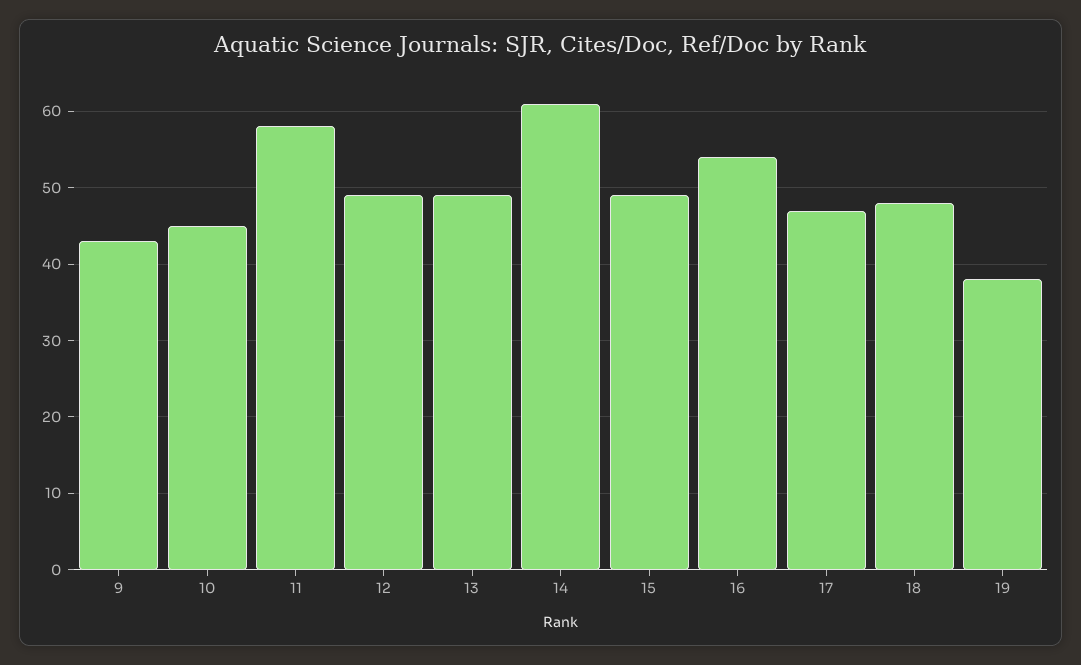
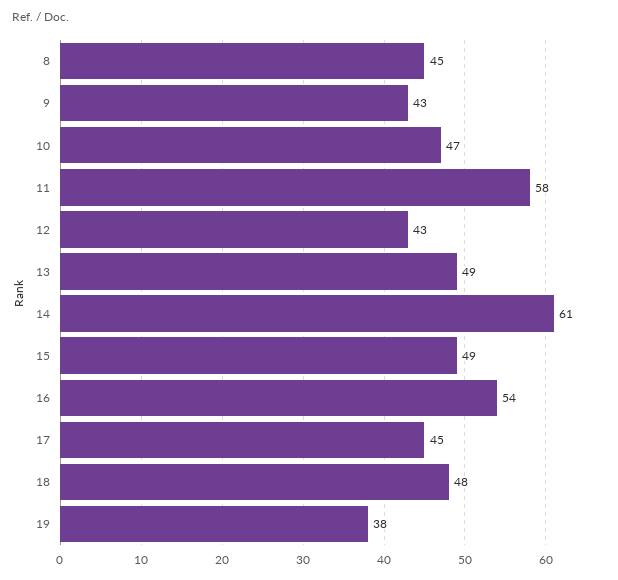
  {
    "9": 43,
-   "10": 45,
+   "10": 47,
    "11": 58,
-   "12": 49,
+   "12": 43,
    "13": 49,
    "14": 61,
    "15": 49,
    "16": 54,
-   "17": 47,
+   "17": 45,
    "18": 48,
-   "19": 38
+   "19": 38,
+   "8": 45
  }

